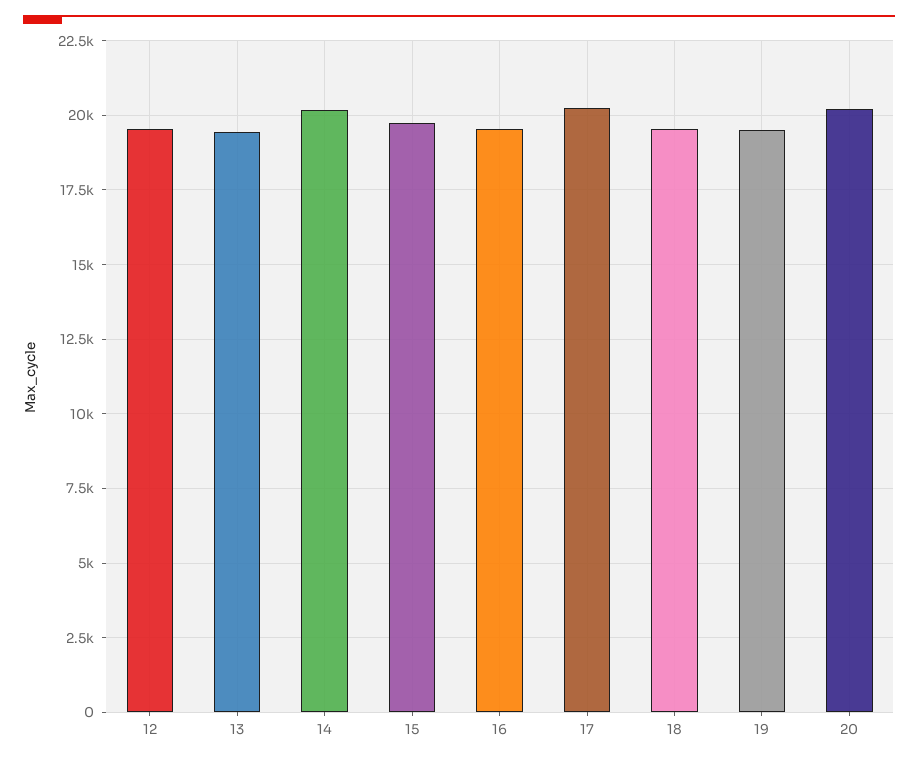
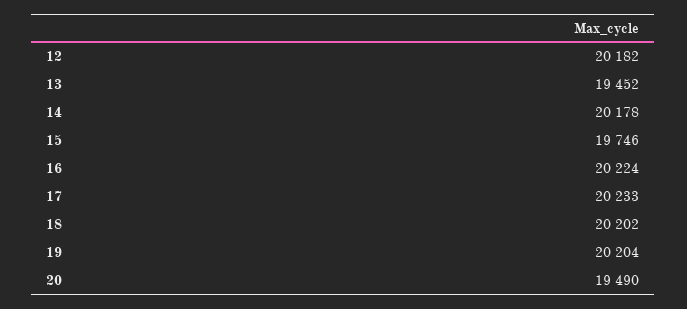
  {
-   "12": 19500,
+   "12": 20182,
    "13": 19452,
    "14": 20178,
    "15": 19746,
-   "16": 19500,
+   "16": 20224,
    "17": 20233,
-   "18": 19500,
+   "18": 20202,
-   "19": 19500,
+   "19": 20204,
-   "20": 20250
+   "20": 19490
  }

